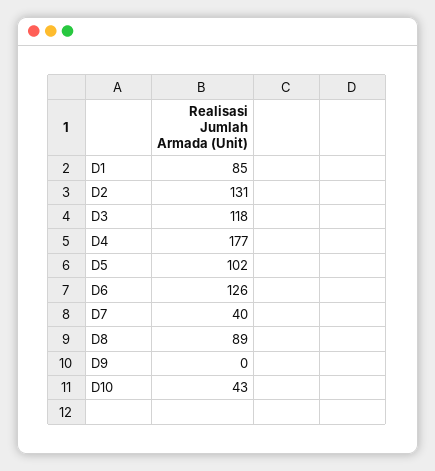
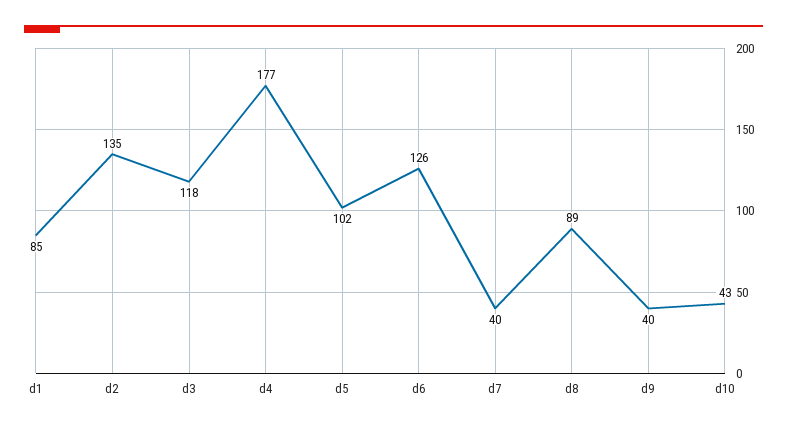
  {
    "D1": 85,
-   "D2": 131,
+   "D2": 135,
    "D3": 118,
    "D4": 177,
    "D5": 102,
    "D6": 126,
    "D7": 40,
    "D8": 89,
-   "D9": 0,
+   "D9": 40,
    "D10": 43
  }

